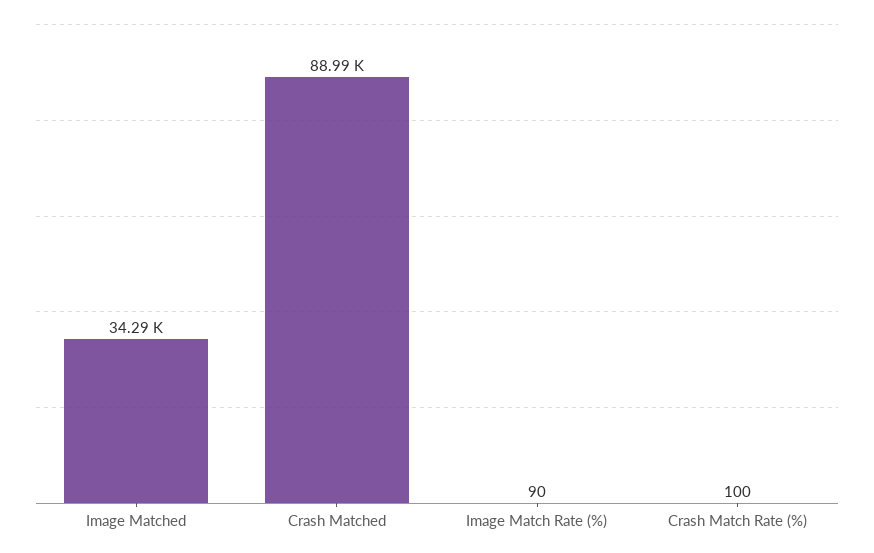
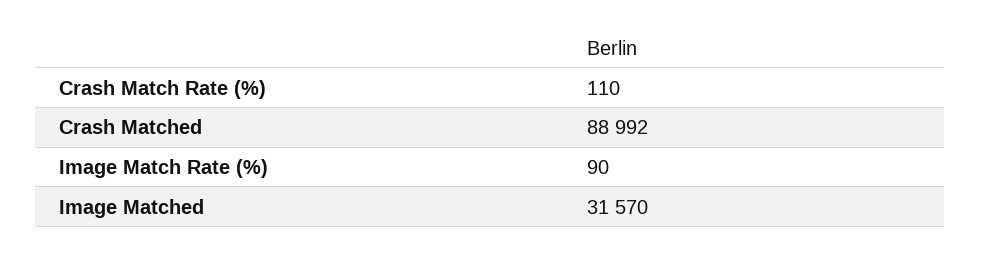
  {
-   "Image Matched": 34290,
+   "Image Matched": 31570,
    "Crash Matched": 88992,
    "Image Match Rate (%)": 90,
-   "Crash Match Rate (%)": 100
+   "Crash Match Rate (%)": 110
  }

